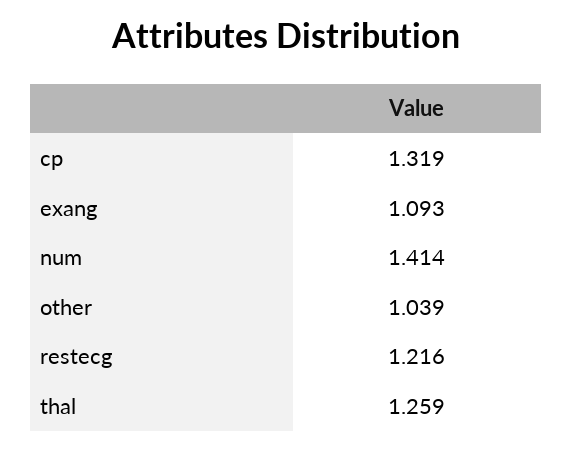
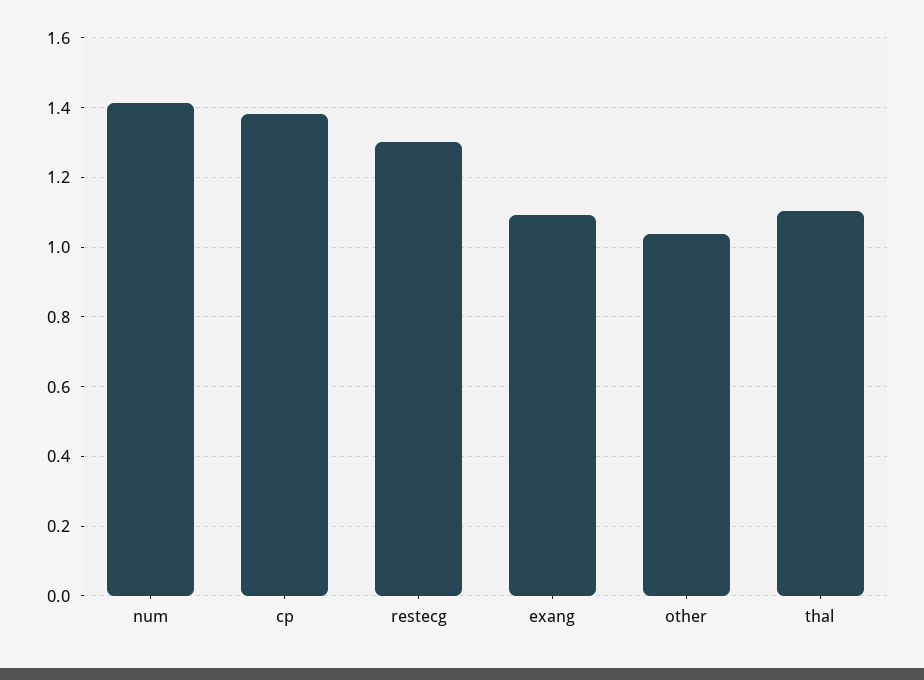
  {
-   "cp": 1.319,
+   "cp": 1.38,
    "exang": 1.093,
    "num": 1.414,
    "other": 1.039,
-   "restecg": 1.216,
+   "restecg": 1.3,
-   "thal": 1.259
+   "thal": 1.1
  }

